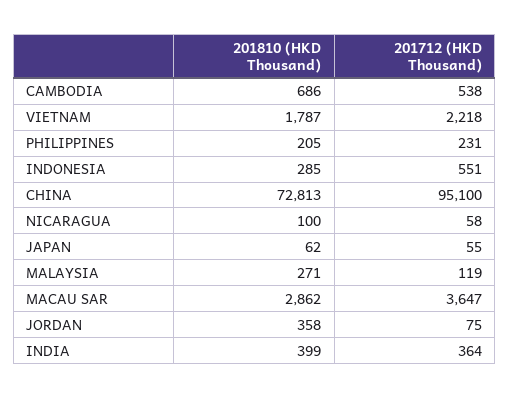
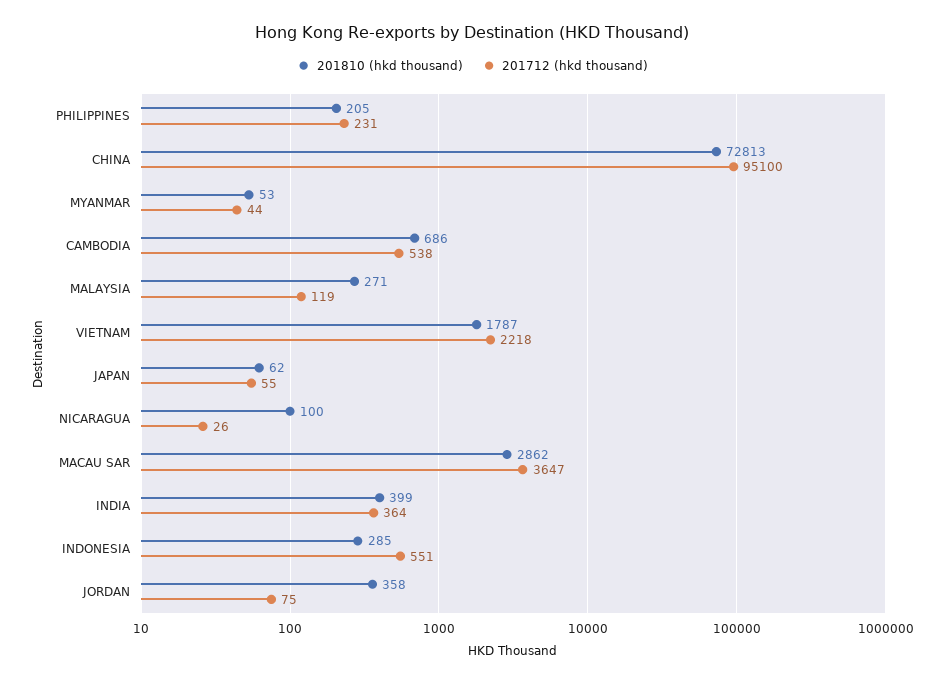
  {
    "201810 (HKD Thousand)": {
      "CAMBODIA": 686,
      "VIETNAM": 1787,
      "PHILIPPINES": 205,
      "INDONESIA": 285,
      "CHINA": 72813,
      "NICARAGUA": 100,
      "JAPAN": 62,
      "MALAYSIA": 271,
      "MACAU SAR": 2862,
      "JORDAN": 358,
-     "INDIA": 399
+     "INDIA": 399,
+     "MYANMAR": 53
    },
    "201712 (HKD Thousand)": {
      "CAMBODIA": 538,
      "VIETNAM": 2218,
      "PHILIPPINES": 231,
      "INDONESIA": 551,
      "CHINA": 95100,
-     "NICARAGUA": 58,
+     "NICARAGUA": 26,
      "JAPAN": 55,
      "MALAYSIA": 119,
      "MACAU SAR": 3647,
      "JORDAN": 75,
-     "INDIA": 364
+     "INDIA": 364,
+     "MYANMAR": 44
    }
  }

